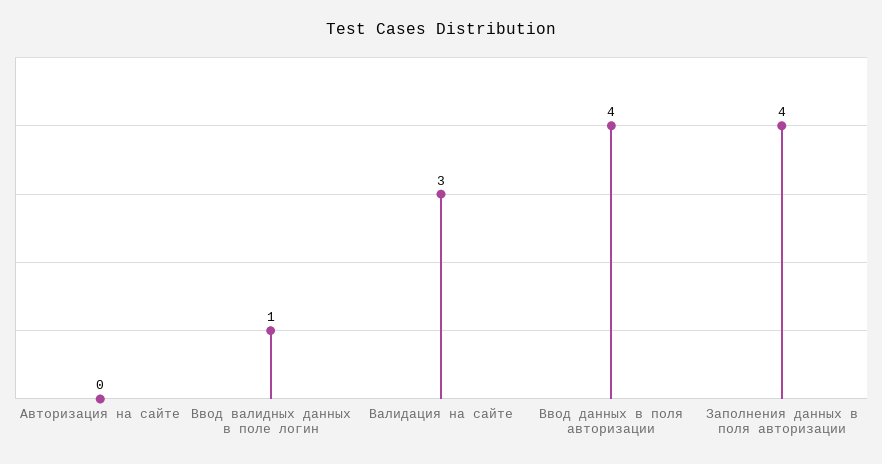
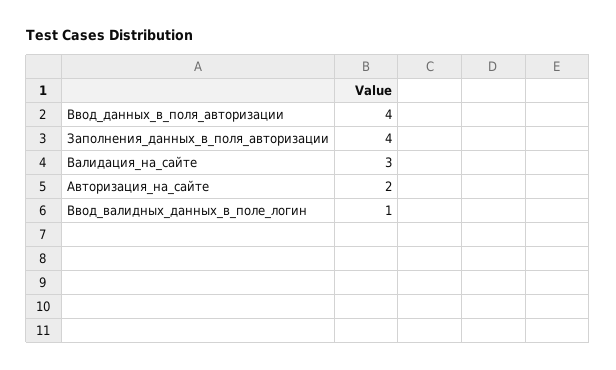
  {
-   "Авторизация на сайте": 0,
+   "Авторизация на сайте": 2,
    "Ввод валидных данных в поле логин": 1,
    "Валидация на сайте": 3,
    "Ввод данных в поля авторизации": 4,
    "Заполнения данных в поля авторизации": 4
  }

